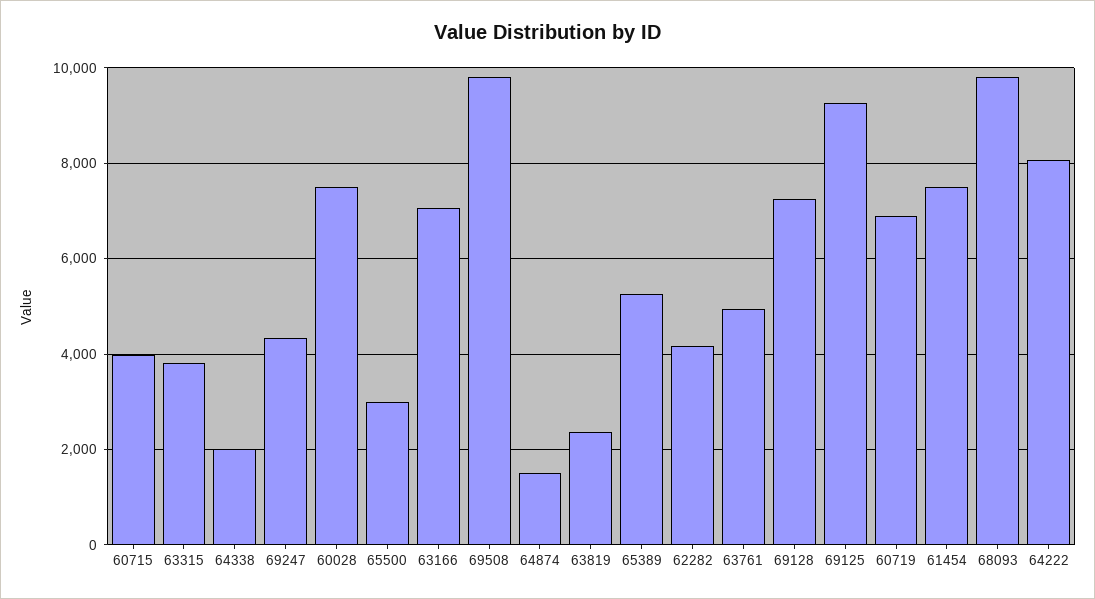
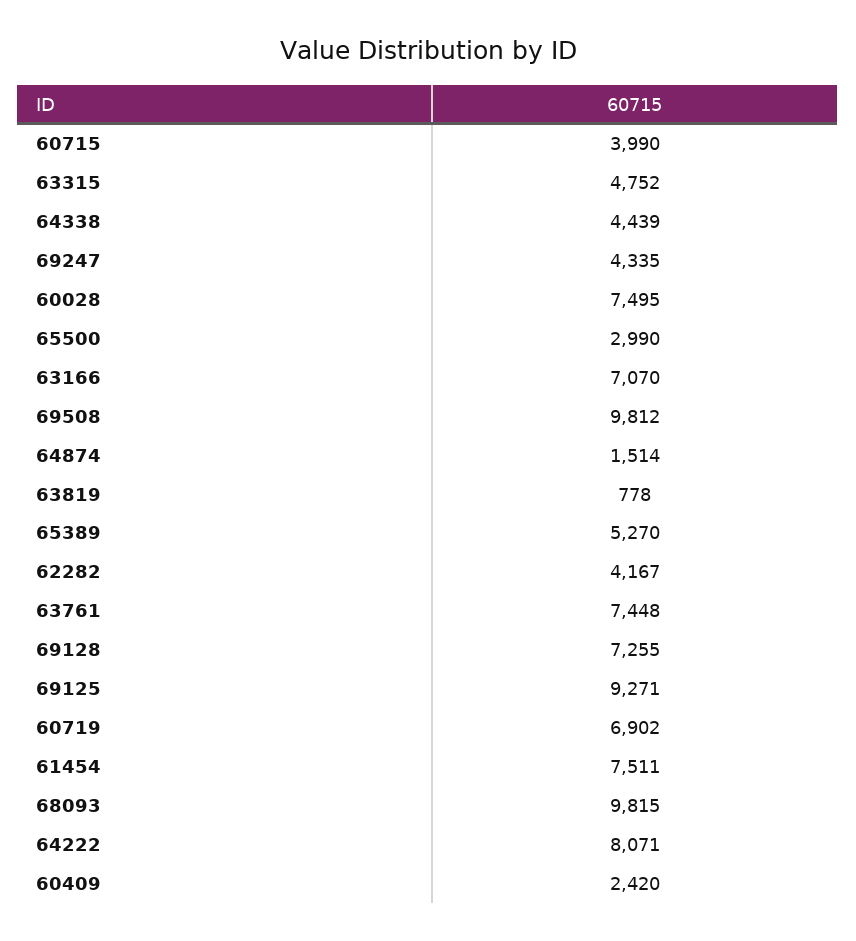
  {
    "60715": 3990,
-   "63315": 3800,
+   "63315": 4752,
-   "64338": 2000,
+   "64338": 4439,
    "69247": 4335,
    "60028": 7495,
    "65500": 2990,
    "63166": 7070,
    "69508": 9812,
    "64874": 1514,
-   "63819": 2400,
+   "63819": 778,
    "65389": 5270,
    "62282": 4167,
-   "63761": 5000,
+   "63761": 7448,
    "69128": 7255,
    "69125": 9271,
    "60719": 6902,
    "61454": 7511,
    "68093": 9815,
-   "64222": 8071
+   "64222": 8071,
+   "60409": 2420
  }

